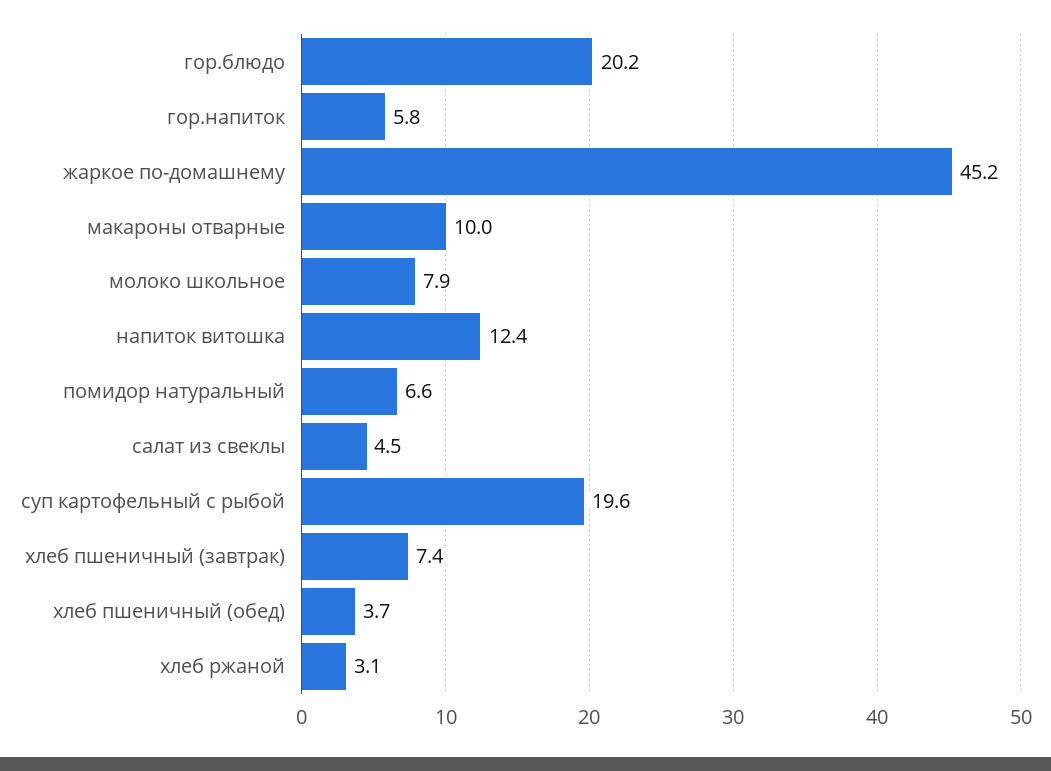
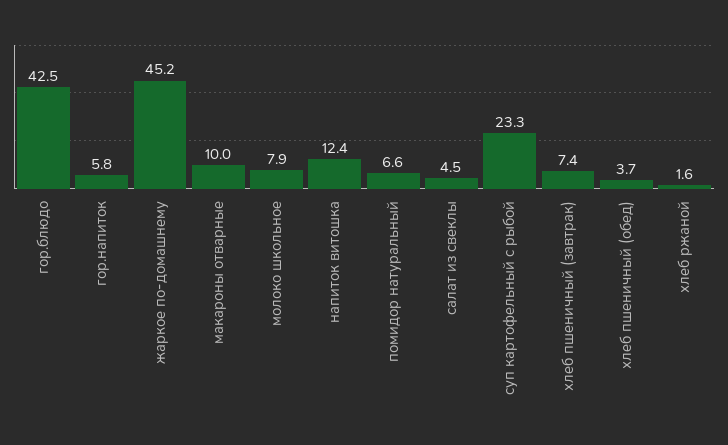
  {
-   "гор.блюдо": 20.2,
+   "гор.блюдо": 42.5,
    "гор.напиток": 5.8,
    "жаркое по-домашнему": 45.2,
    "макароны отварные": 10,
    "молоко школьное": 7.9,
    "напиток витошка": 12.4,
    "помидор натуральный": 6.6,
    "салат из свеклы": 4.5,
-   "суп картофельный с рыбой": 19.6,
+   "суп картофельный с рыбой": 23.3,
    "хлеб пшеничный (завтрак)": 7.4,
    "хлеб пшеничный (обед)": 3.7,
-   "хлеб ржаной": 3.1
+   "хлеб ржаной": 1.6
  }

